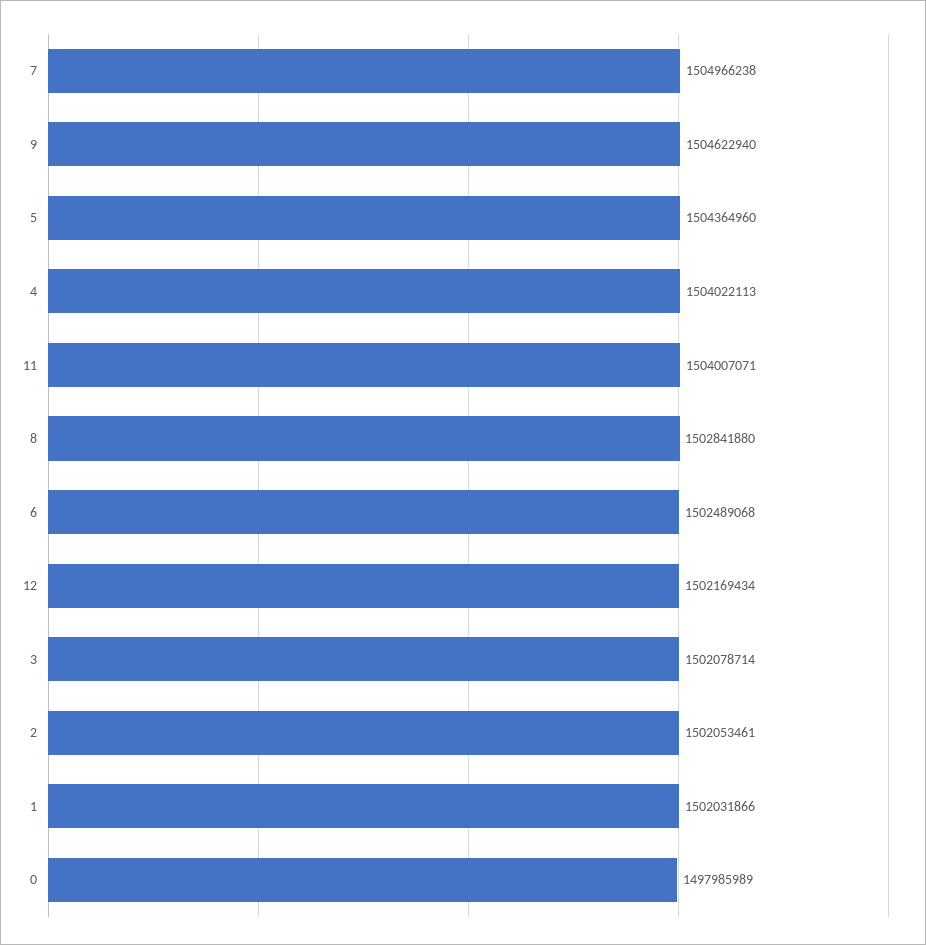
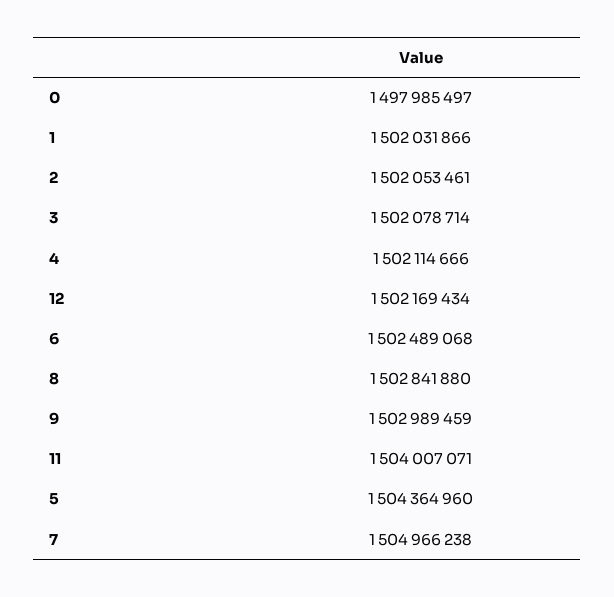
  {
    "7": 1504966238,
-   "9": 1504622940,
+   "9": 1502989459,
    "5": 1504364960,
-   "4": 1504022113,
+   "4": 1502114666,
    "11": 1504007071,
    "8": 1502841880,
    "6": 1502489068,
    "12": 1502169434,
    "3": 1502078714,
    "2": 1502053461,
    "1": 1502031866,
-   "0": 1497985989
+   "0": 1497985497
  }

